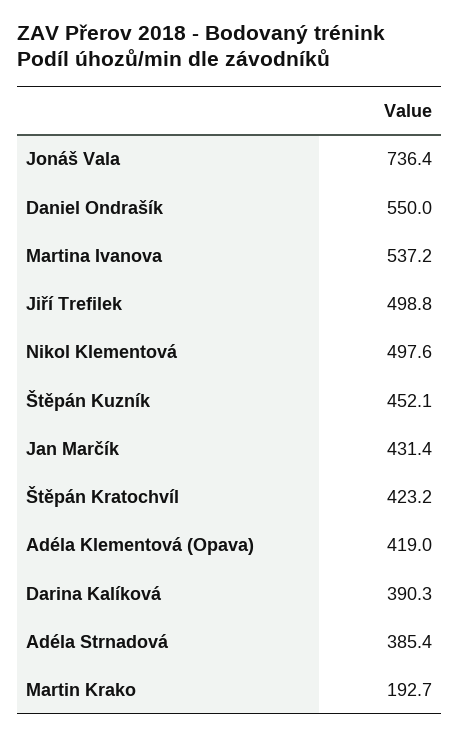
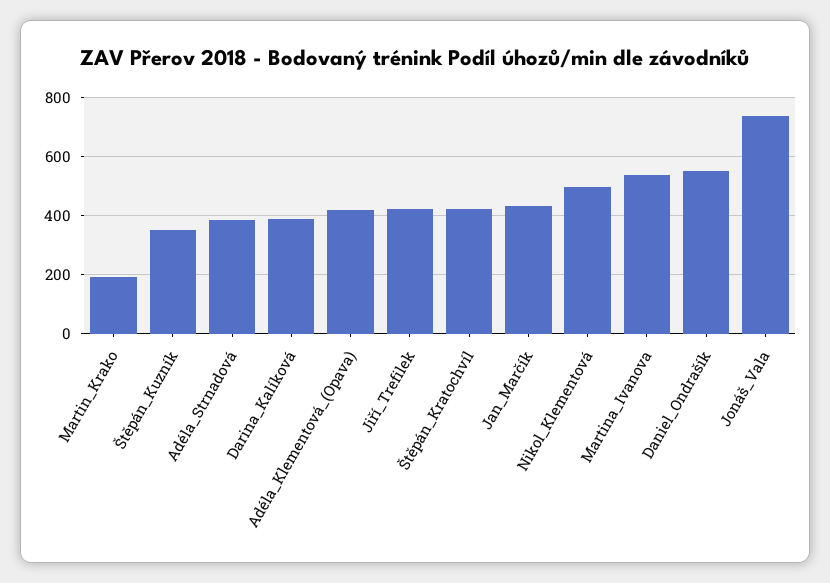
  {
    "Jonáš Vala": 736.4,
    "Daniel Ondrašík": 550,
    "Martina Ivanova": 537.2,
-   "Jiří Trefilek": 498.8,
+   "Jiří Trefilek": 425,
    "Nikol Klementová": 497.6,
-   "Štěpán Kuzník": 452.1,
+   "Štěpán Kuzník": 350,
    "Jan Marčík": 431.4,
    "Štěpán Kratochvíl": 423.2,
    "Adéla Klementová (Opava)": 419,
    "Darina Kalíková": 390.3,
    "Adéla Strnadová": 385.4,
    "Martin Krako": 192.7
  }

